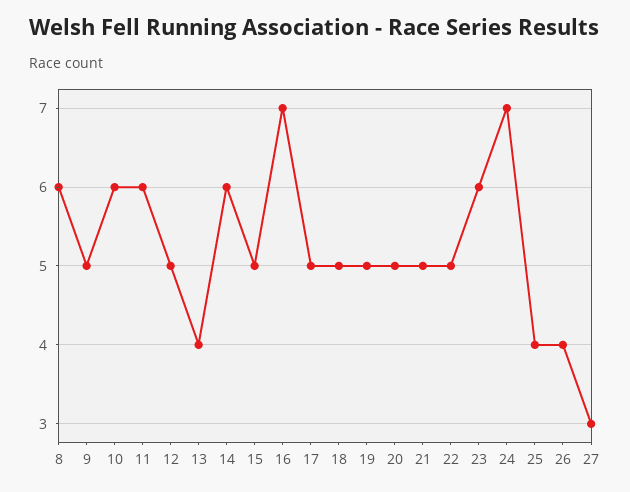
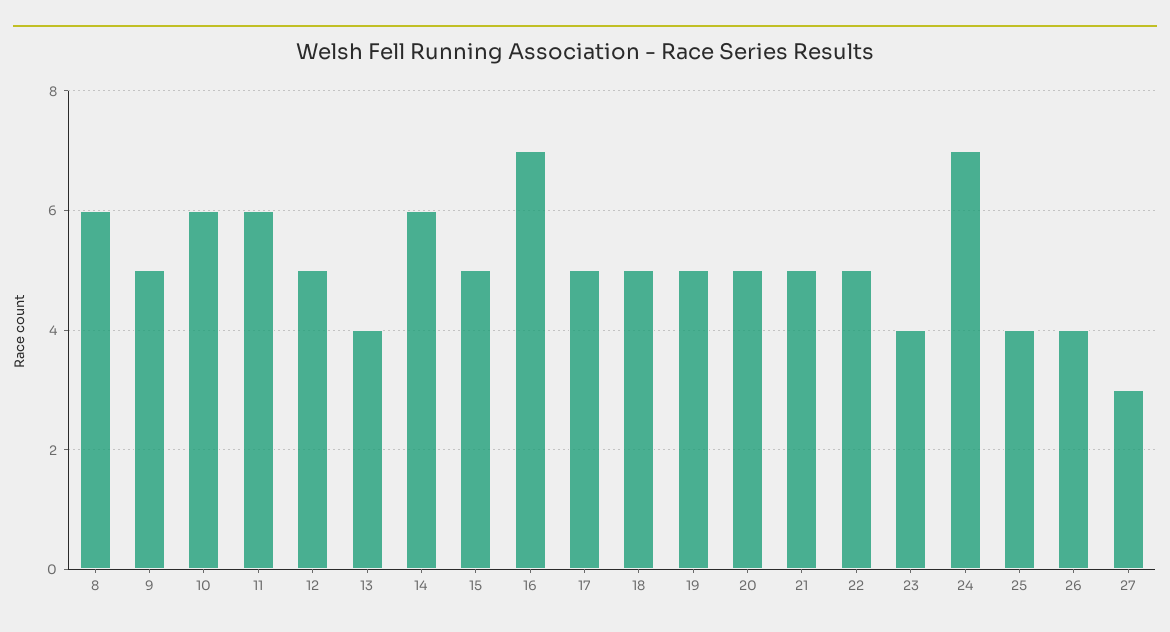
  {
    "8": 6,
    "9": 5,
    "10": 6,
    "11": 6,
    "12": 5,
    "13": 4,
    "14": 6,
    "15": 5,
    "16": 7,
    "17": 5,
    "18": 5,
    "19": 5,
    "20": 5,
    "21": 5,
    "22": 5,
-   "23": 6,
+   "23": 4,
    "24": 7,
    "25": 4,
    "26": 4,
    "27": 3
  }

